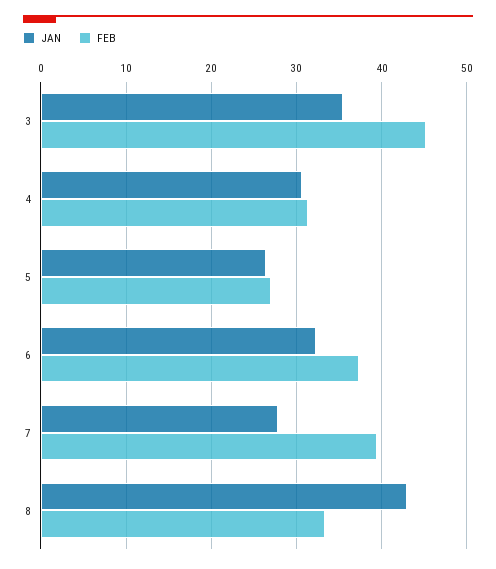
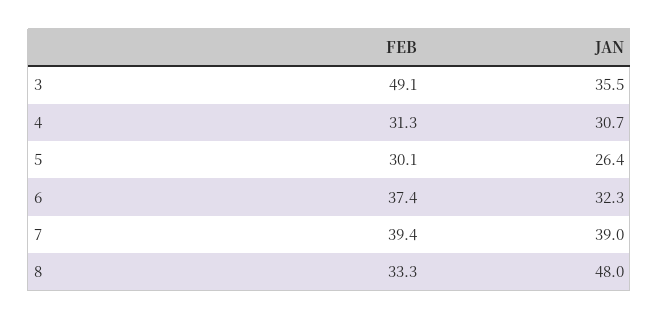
  {
    "JAN": {
      "3": 35.5,
      "4": 30.7,
      "5": 26.4,
      "6": 32.3,
-     "7": 28,
+     "7": 39,
-     "8": 43
+     "8": 48
    },
    "FEB": {
-     "3": 45,
+     "3": 49.1,
      "4": 31.3,
-     "5": 27,
+     "5": 30.1,
      "6": 37.4,
      "7": 39.4,
      "8": 33.3
    }
  }

